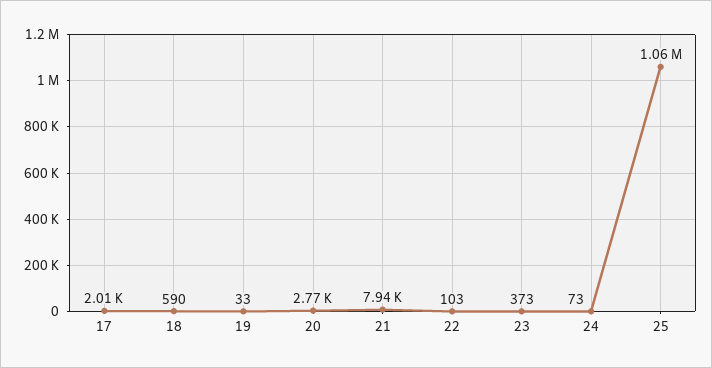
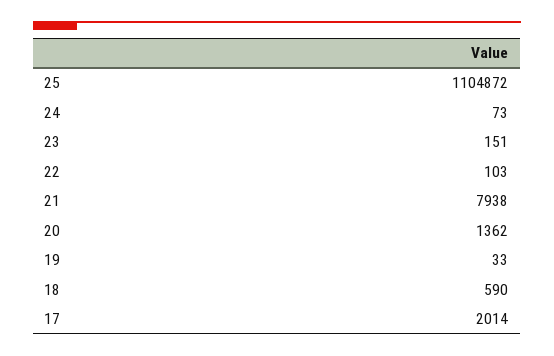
  {
    "17": 2014,
    "18": 590,
    "19": 33,
-   "20": 2770,
+   "20": 1362,
    "21": 7938,
    "22": 103,
-   "23": 373,
+   "23": 151,
    "24": 73,
-   "25": 1060000
+   "25": 1104872
  }

